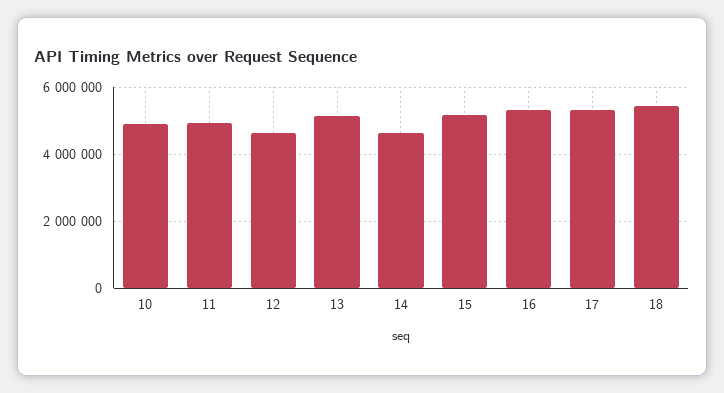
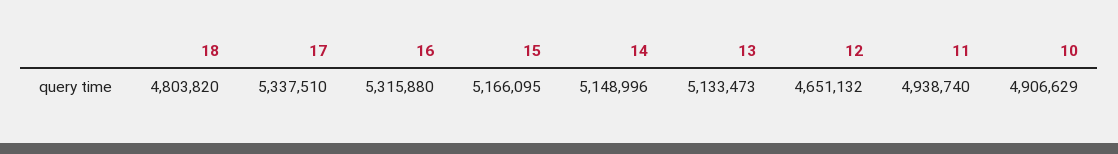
  {
    "10": 4906629,
    "11": 4938740,
    "12": 4651132,
    "13": 5133473,
-   "14": 4600000,
+   "14": 5148996,
    "15": 5166095,
    "16": 5315880,
    "17": 5337510,
-   "18": 5400000
+   "18": 4803820
  }

